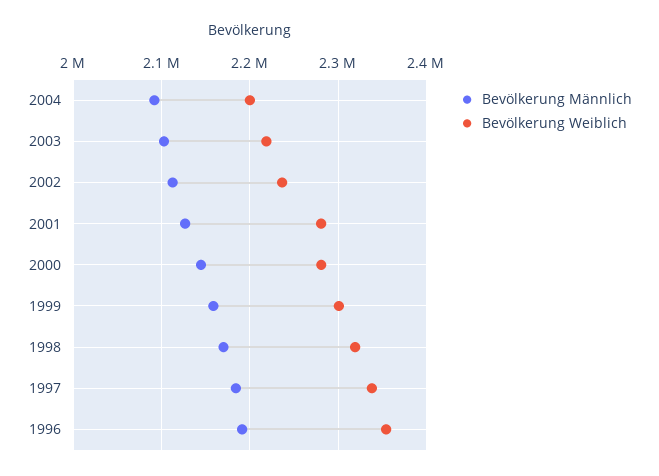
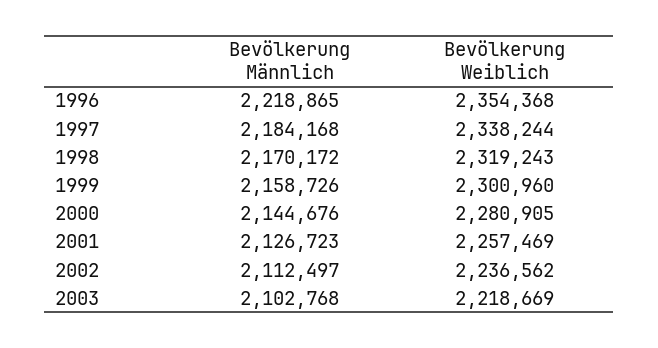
  {
    "Bevölkerung Männlich": {
-     "2004": 2090000,
      "2003": 2102768,
      "2002": 2112497,
      "2001": 2126723,
      "2000": 2144676,
      "1999": 2158726,
      "1998": 2170172,
      "1997": 2184168,
-     "1996": 2190000
+     "1996": 2218865
    },
    "Bevölkerung Weiblich": {
-     "2004": 2200000,
      "2003": 2218669,
      "2002": 2236562,
-     "2001": 2280000,
+     "2001": 2257469,
      "2000": 2280905,
      "1999": 2300960,
      "1998": 2319243,
      "1997": 2338244,
      "1996": 2354368
    }
  }

